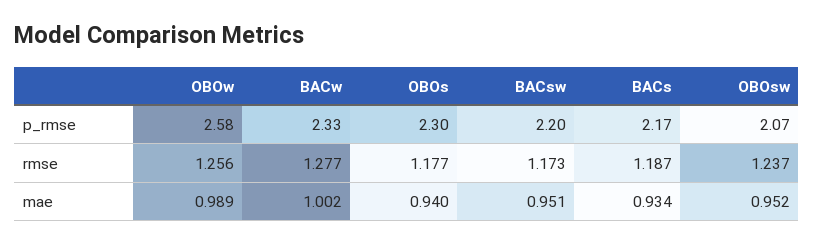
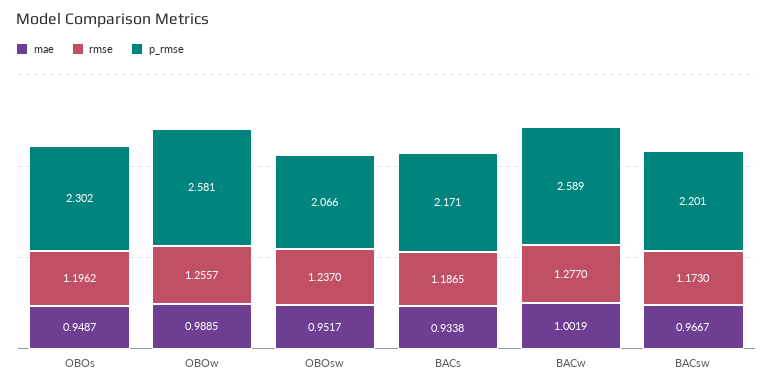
  {
    "p_rmse": {
      "OBOw": 2.581,
-     "BACw": 2.33,
+     "BACw": 2.589,
      "OBOs": 2.302,
      "BACsw": 2.201,
      "BACs": 2.171,
      "OBOsw": 2.066
    },
    "rmse": {
      "OBOw": 1.2557,
      "BACw": 1.277,
-     "OBOs": 1.177,
+     "OBOs": 1.1962,
      "BACsw": 1.173,
      "BACs": 1.1865,
      "OBOsw": 1.237
    },
    "mae": {
      "OBOw": 0.9885,
      "BACw": 1.0019,
-     "OBOs": 0.94,
+     "OBOs": 0.9487,
-     "BACsw": 0.951,
+     "BACsw": 0.9667,
      "BACs": 0.9338,
      "OBOsw": 0.9517
    }
  }

